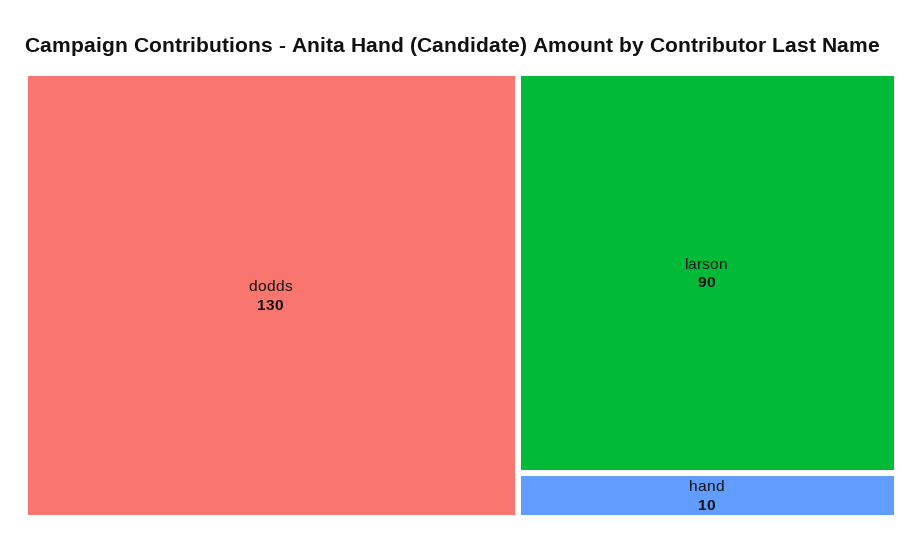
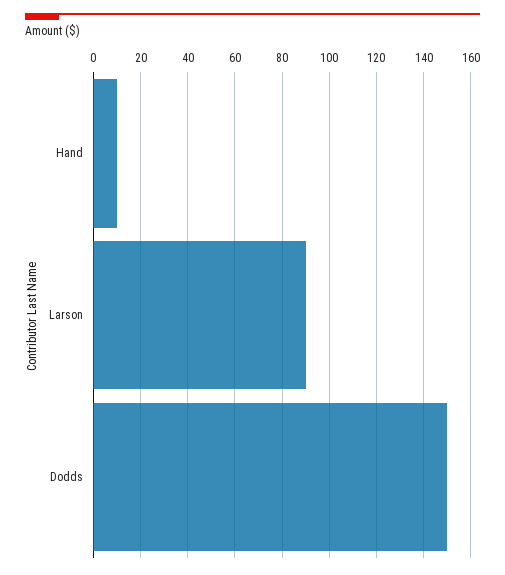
  {
-   "dodds": 130,
+   "dodds": 150,
    "larson": 90,
    "hand": 10
  }

